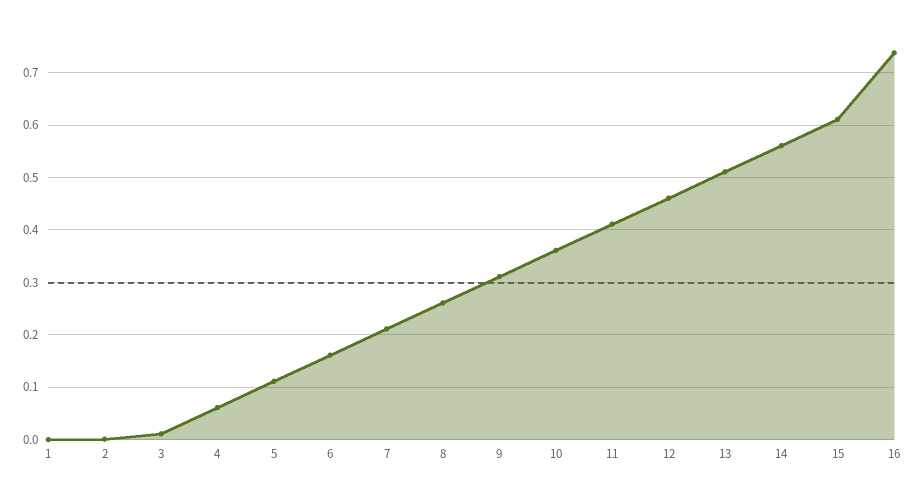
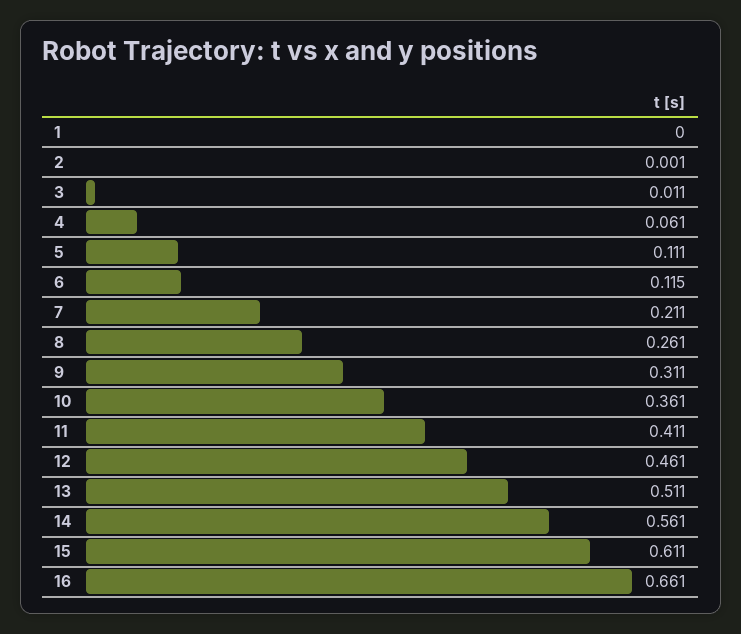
  {
    "1": 0,
    "2": 0.001,
    "3": 0.011,
    "4": 0.061,
    "5": 0.111,
-   "6": 0.16,
+   "6": 0.115,
    "7": 0.211,
    "8": 0.261,
    "9": 0.311,
    "10": 0.361,
    "11": 0.411,
    "12": 0.461,
    "13": 0.511,
    "14": 0.561,
    "15": 0.611,
-   "16": 0.74
+   "16": 0.661
  }

